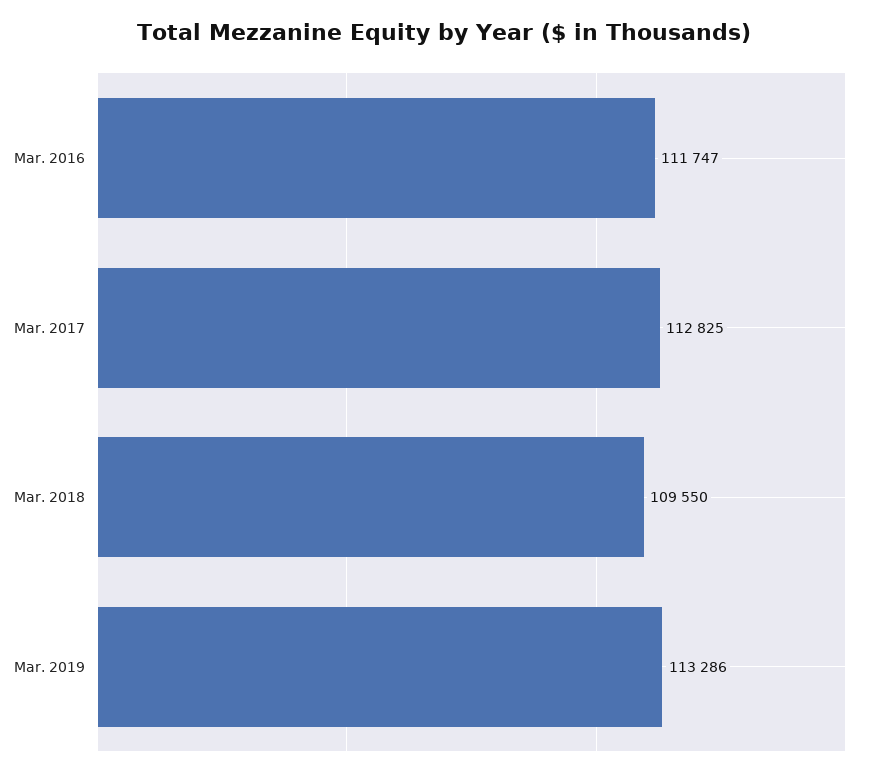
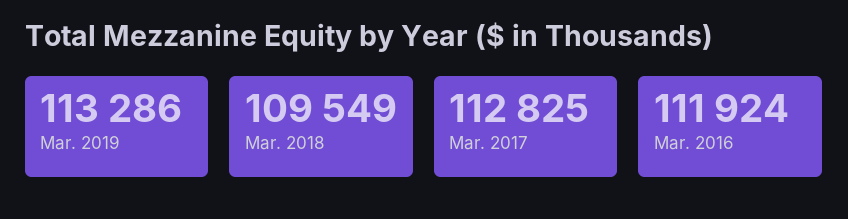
  {
-   "Mar. 2016": 111747,
+   "Mar. 2016": 111924,
    "Mar. 2017": 112825,
-   "Mar. 2018": 109550,
+   "Mar. 2018": 109549,
    "Mar. 2019": 113286
  }

